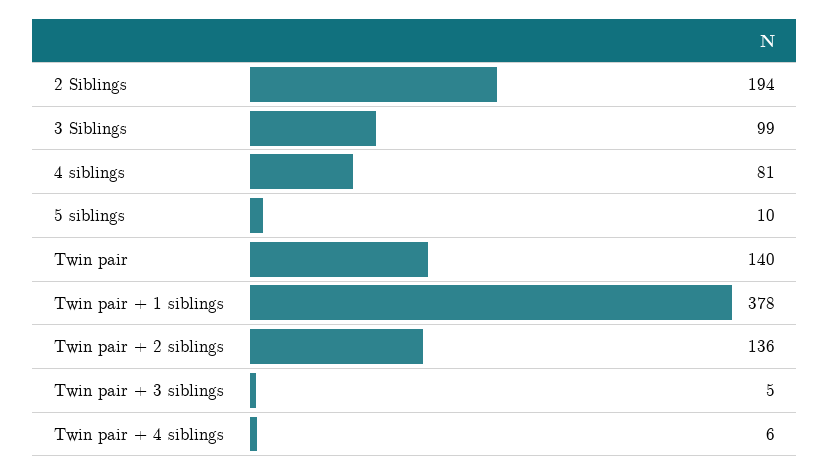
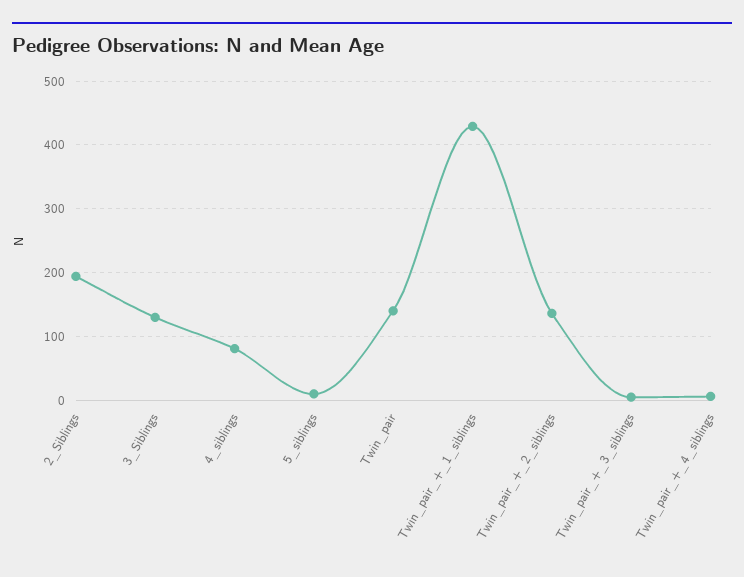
  {
    "2 Siblings": 194,
-   "3 Siblings": 99,
+   "3 Siblings": 130,
    "4 siblings": 81,
    "5 siblings": 10,
    "Twin pair": 140,
-   "Twin pair + 1 siblings": 378,
+   "Twin pair + 1 siblings": 430,
    "Twin pair + 2 siblings": 136,
    "Twin pair + 3 siblings": 5,
    "Twin pair + 4 siblings": 6
  }

